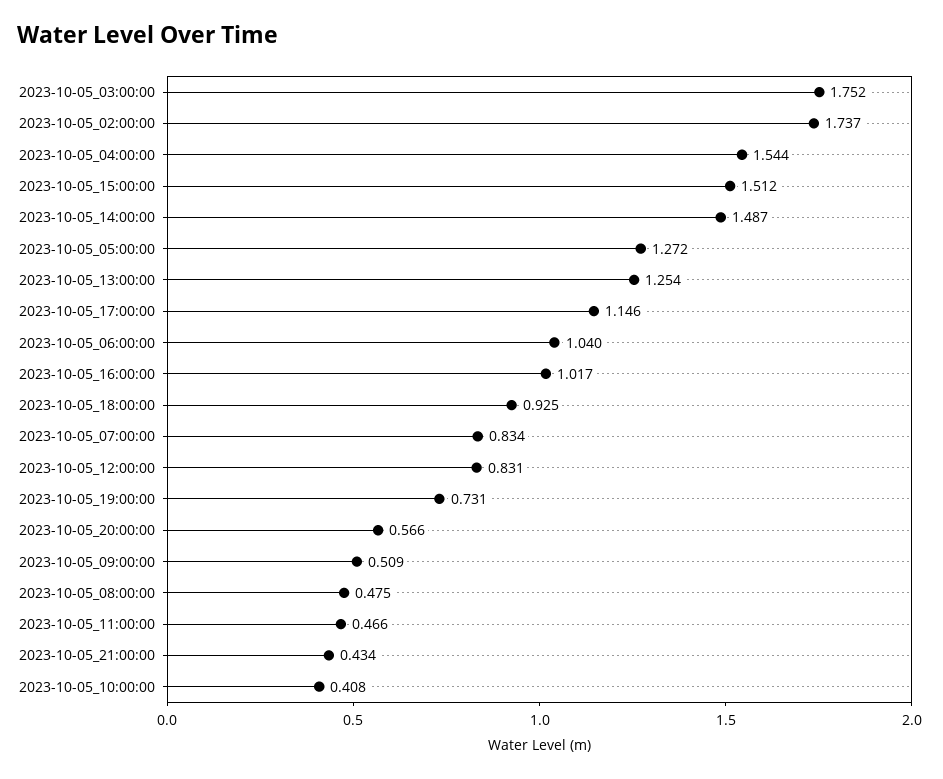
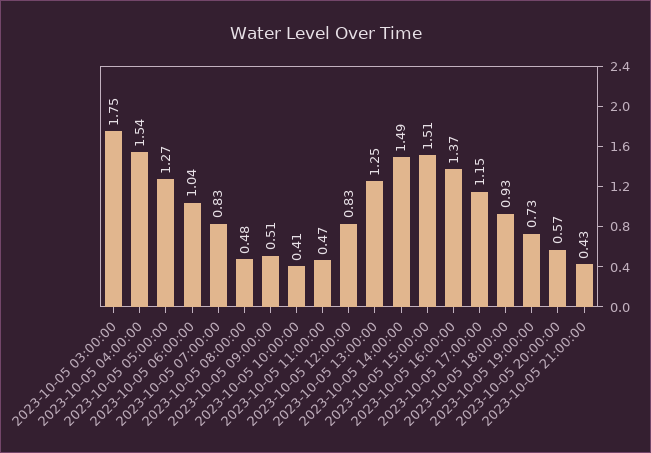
  {
    "2023-10-05_03:00:00": 1.752,
-   "2023-10-05_02:00:00": 1.737,
    "2023-10-05_04:00:00": 1.544,
    "2023-10-05_15:00:00": 1.512,
    "2023-10-05_14:00:00": 1.487,
    "2023-10-05_05:00:00": 1.272,
    "2023-10-05_13:00:00": 1.254,
    "2023-10-05_17:00:00": 1.146,
    "2023-10-05_06:00:00": 1.04,
-   "2023-10-05_16:00:00": 1.017,
+   "2023-10-05_16:00:00": 1.37,
    "2023-10-05_18:00:00": 0.925,
    "2023-10-05_07:00:00": 0.834,
    "2023-10-05_12:00:00": 0.831,
    "2023-10-05_19:00:00": 0.731,
    "2023-10-05_20:00:00": 0.566,
    "2023-10-05_09:00:00": 0.509,
    "2023-10-05_08:00:00": 0.475,
    "2023-10-05_11:00:00": 0.466,
    "2023-10-05_21:00:00": 0.434,
    "2023-10-05_10:00:00": 0.408
  }

